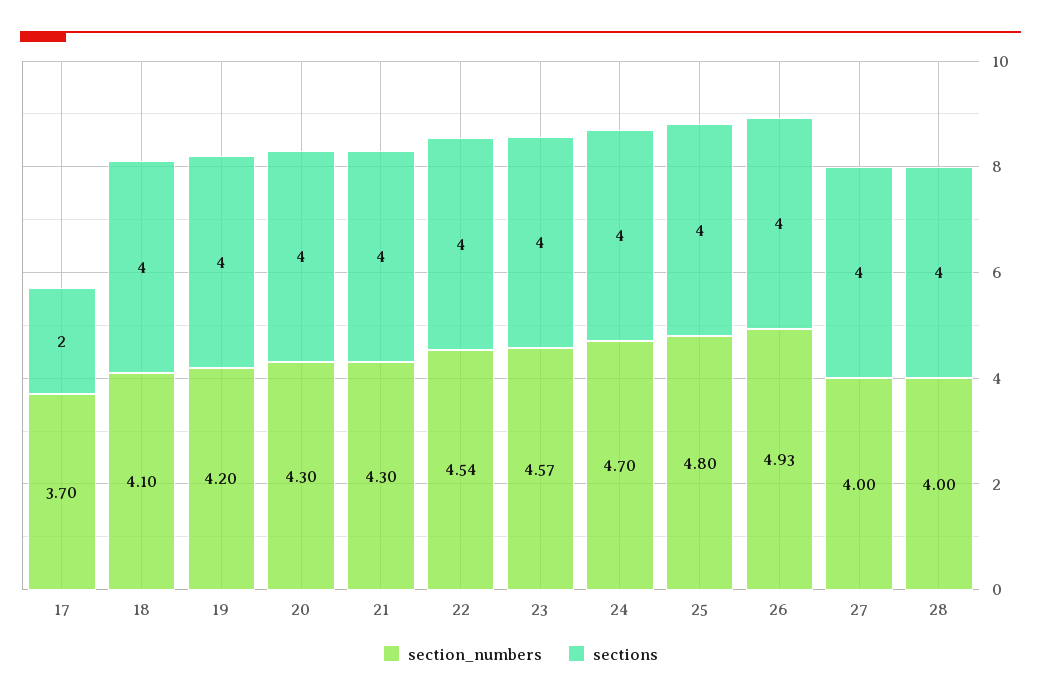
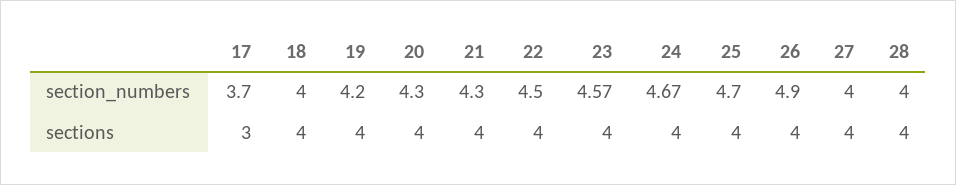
  {
    "section_numbers": {
      "17": 3.7,
-     "18": 4.1,
+     "18": 4,
      "19": 4.2,
      "20": 4.3,
      "21": 4.3,
-     "22": 4.54,
+     "22": 4.5,
      "23": 4.57,
-     "24": 4.7,
+     "24": 4.67,
-     "25": 4.8,
+     "25": 4.7,
-     "26": 4.93,
+     "26": 4.9,
      "27": 4,
      "28": 4
    },
    "sections": {
-     "17": 2,
+     "17": 3,
      "18": 4,
      "19": 4,
      "20": 4,
      "21": 4,
      "22": 4,
      "23": 4,
      "24": 4,
      "25": 4,
      "26": 4,
      "27": 4,
      "28": 4
    }
  }

